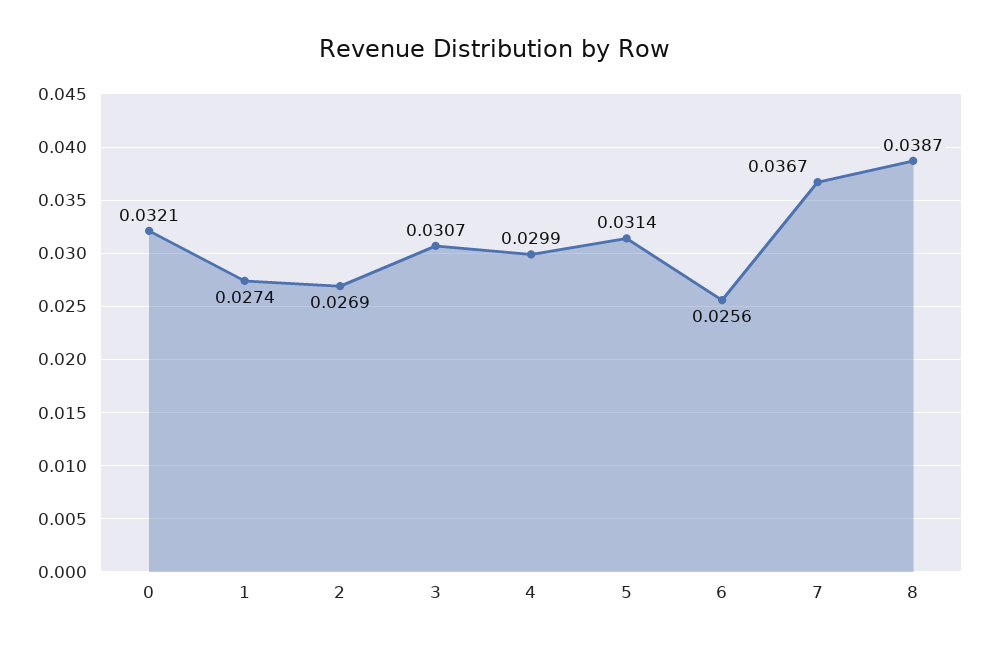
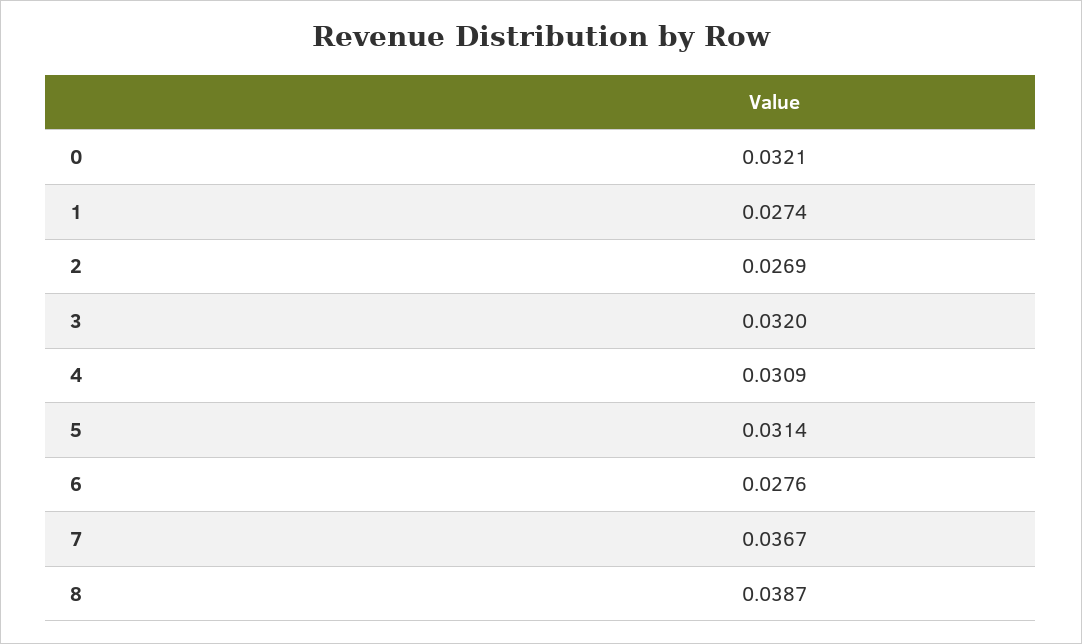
  {
    "0": 0.0321,
    "1": 0.0274,
    "2": 0.0269,
-   "3": 0.0307,
+   "3": 0.032,
-   "4": 0.0299,
+   "4": 0.0309,
    "5": 0.0314,
-   "6": 0.0256,
+   "6": 0.0276,
    "7": 0.0367,
    "8": 0.0387
  }

